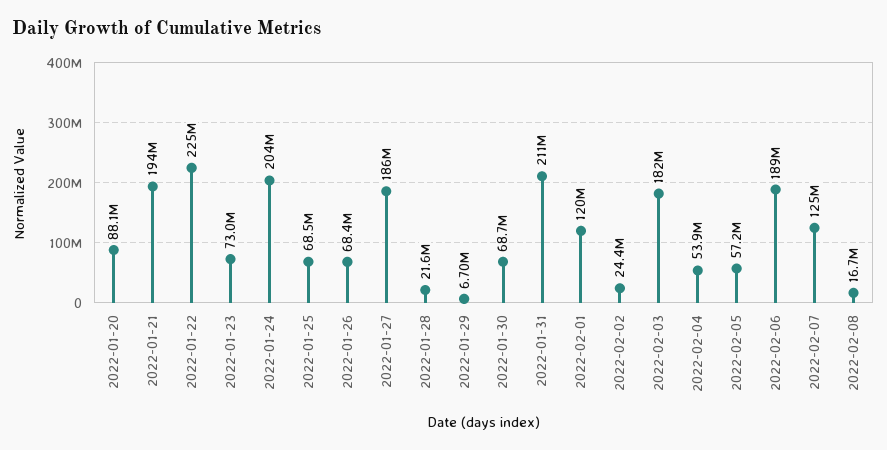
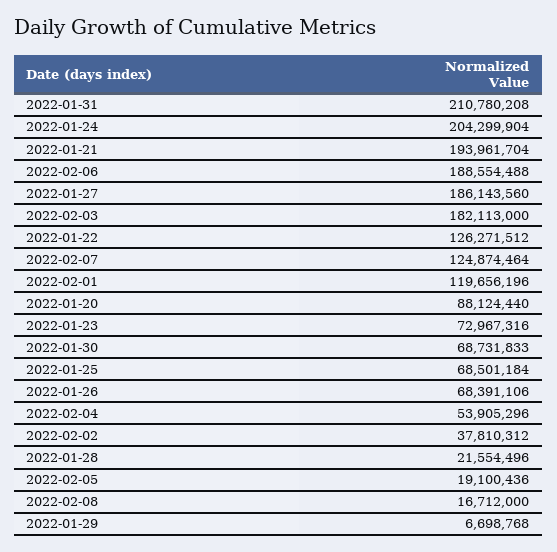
  {
    "2022-01-20": 88124440,
    "2022-01-21": 193961704,
-   "2022-01-22": 225000000,
+   "2022-01-22": 126271512,
    "2022-01-23": 72967316,
    "2022-01-24": 204299904,
    "2022-01-25": 68501184,
    "2022-01-26": 68391106,
    "2022-01-27": 186143560,
    "2022-01-28": 21554496,
    "2022-01-29": 6698768,
    "2022-01-30": 68731833,
    "2022-01-31": 210780208,
    "2022-02-01": 119656196,
-   "2022-02-02": 24400000,
+   "2022-02-02": 37810312,
    "2022-02-03": 182113000,
    "2022-02-04": 53905296,
-   "2022-02-05": 57200000,
+   "2022-02-05": 19100436,
    "2022-02-06": 188554488,
    "2022-02-07": 124874464,
    "2022-02-08": 16712000
  }

